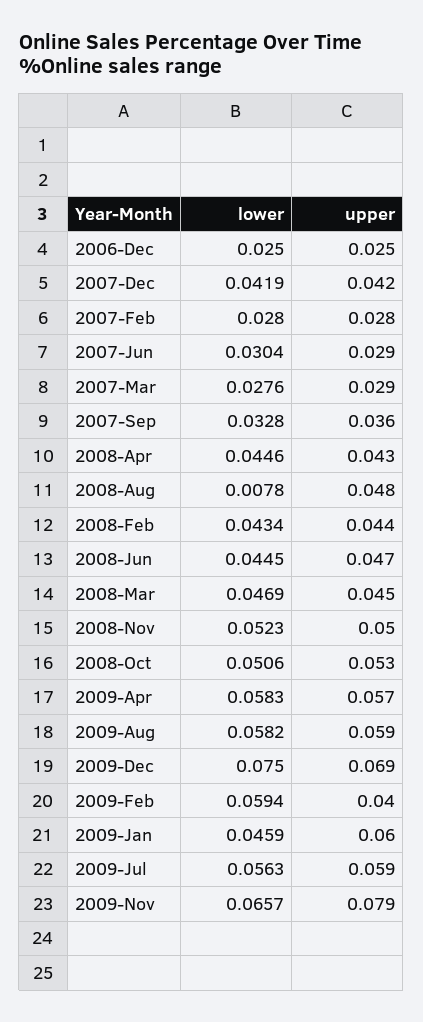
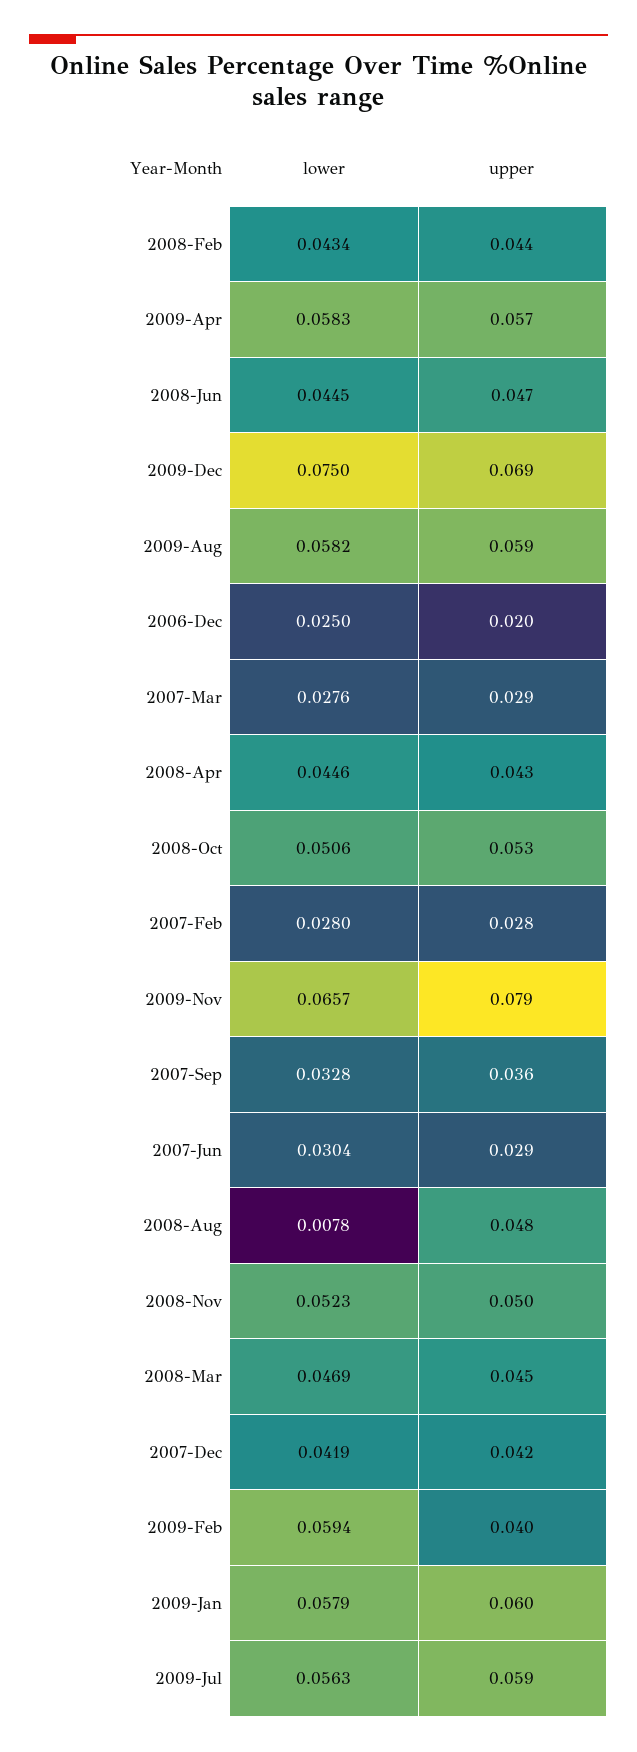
  {
    "lower": {
      "2006-Dec": 0.025,
      "2007-Dec": 0.0419,
      "2007-Feb": 0.028,
      "2007-Jun": 0.0304,
      "2007-Mar": 0.0276,
      "2007-Sep": 0.0328,
      "2008-Apr": 0.0446,
      "2008-Aug": 0.0078,
      "2008-Feb": 0.0434,
      "2008-Jun": 0.0445,
      "2008-Mar": 0.0469,
      "2008-Nov": 0.0523,
      "2008-Oct": 0.0506,
      "2009-Apr": 0.0583,
      "2009-Aug": 0.0582,
      "2009-Dec": 0.075,
      "2009-Feb": 0.0594,
-     "2009-Jan": 0.0459,
+     "2009-Jan": 0.0579,
      "2009-Jul": 0.0563,
      "2009-Nov": 0.0657
    },
    "upper": {
-     "2006-Dec": 0.025,
+     "2006-Dec": 0.02,
      "2007-Dec": 0.042,
      "2007-Feb": 0.028,
      "2007-Jun": 0.029,
      "2007-Mar": 0.029,
      "2007-Sep": 0.036,
      "2008-Apr": 0.043,
      "2008-Aug": 0.048,
      "2008-Feb": 0.044,
      "2008-Jun": 0.047,
      "2008-Mar": 0.045,
      "2008-Nov": 0.05,
      "2008-Oct": 0.053,
      "2009-Apr": 0.057,
      "2009-Aug": 0.059,
      "2009-Dec": 0.069,
      "2009-Feb": 0.04,
      "2009-Jan": 0.06,
      "2009-Jul": 0.059,
      "2009-Nov": 0.079
    }
  }

